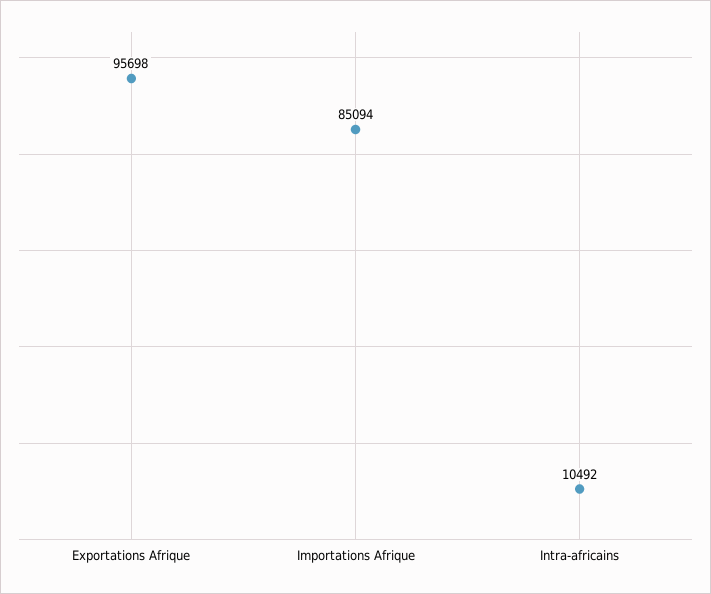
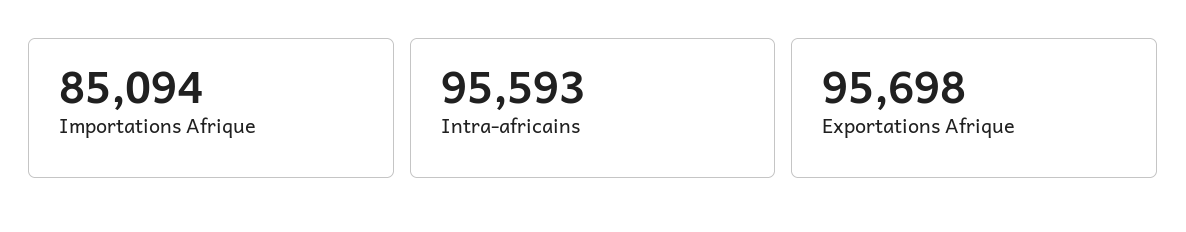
  {
    "Exportations Afrique": 95698,
    "Importations Afrique": 85094,
-   "Intra-africains": 10492
+   "Intra-africains": 95593
  }

